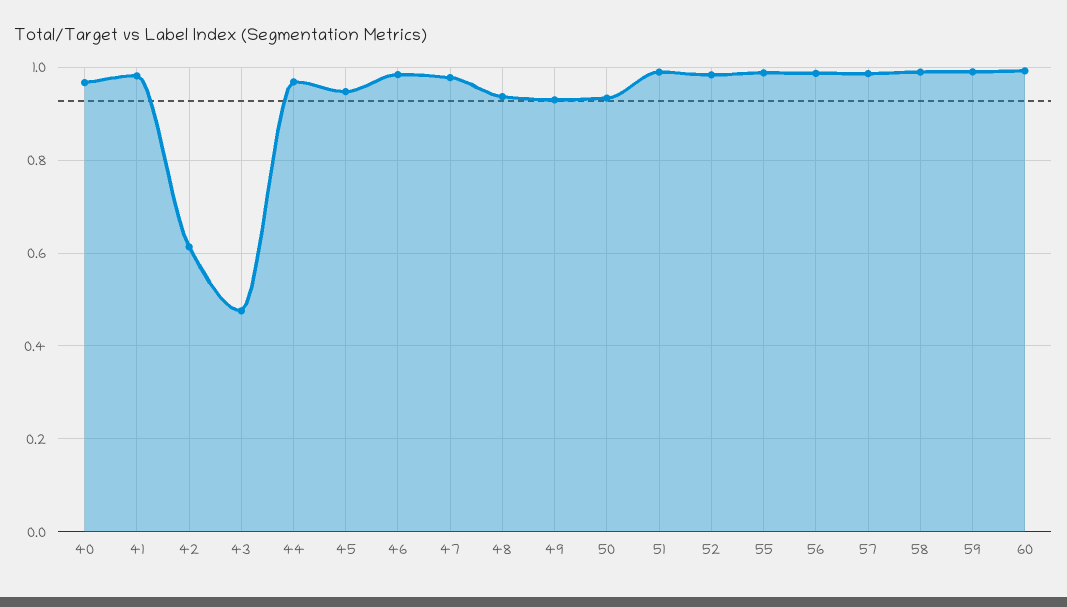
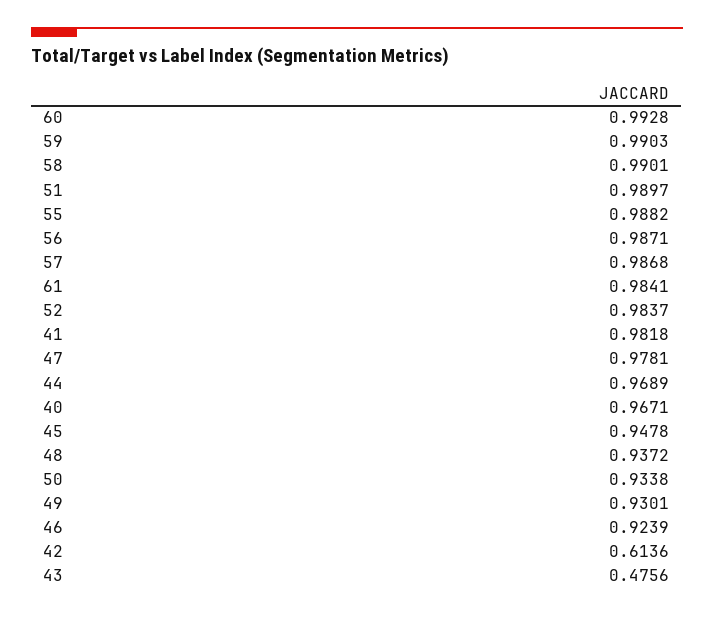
  {
    "40": 0.9671,
    "41": 0.9818,
    "42": 0.6136,
    "43": 0.4756,
    "44": 0.9689,
    "45": 0.9478,
-   "46": 0.98,
+   "46": 0.9239,
    "47": 0.9781,
    "48": 0.9372,
    "49": 0.9301,
    "50": 0.9338,
    "51": 0.9897,
    "52": 0.9837,
    "55": 0.9882,
    "56": 0.9871,
    "57": 0.9868,
    "58": 0.9901,
    "59": 0.9903,
-   "60": 0.9928
+   "60": 0.9928,
+   "61": 0.9841
  }

